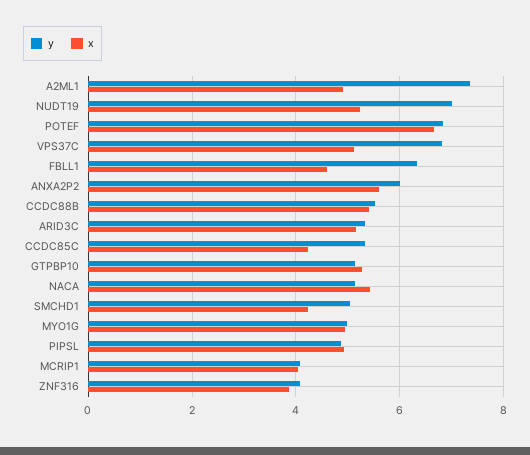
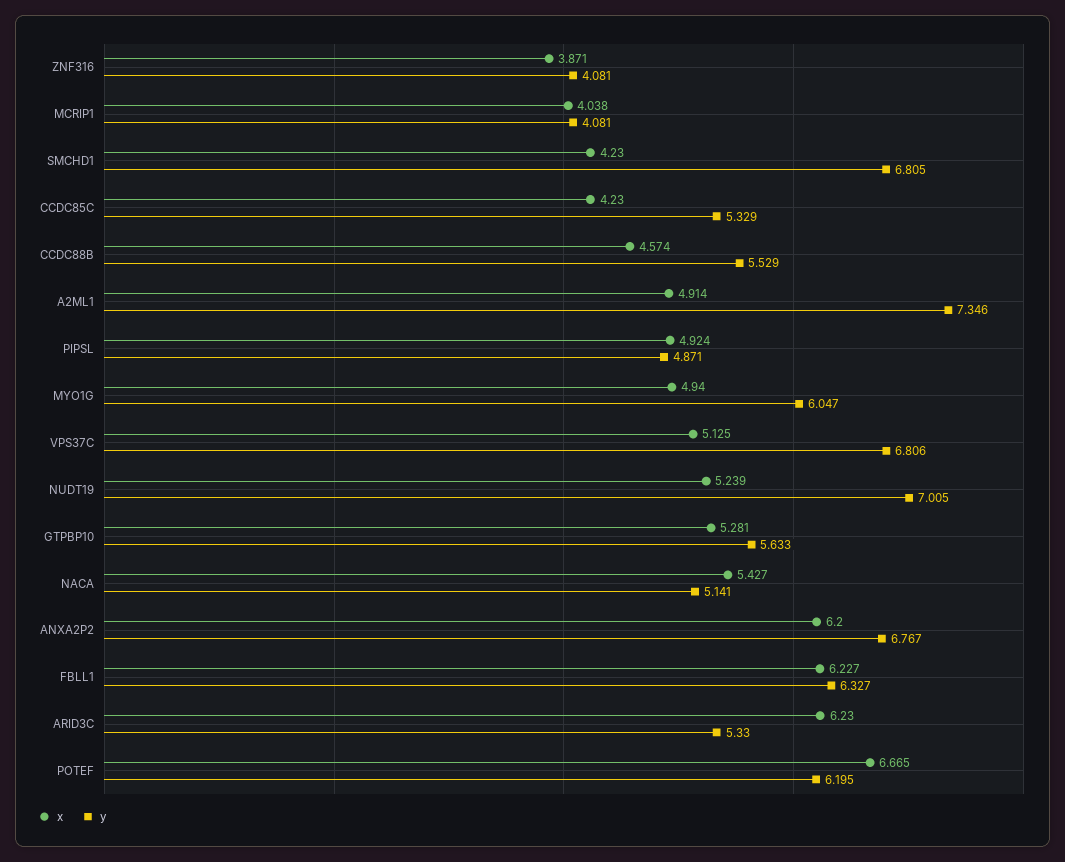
  {
    "y": {
      "A2ML1": 7.346,
      "NUDT19": 7.005,
-     "POTEF": 6.8,
+     "POTEF": 6.195,
      "VPS37C": 6.806,
      "FBLL1": 6.327,
-     "ANXA2P2": 6,
+     "ANXA2P2": 6.767,
      "CCDC88B": 5.529,
      "ARID3C": 5.33,
      "CCDC85C": 5.329,
-     "GTPBP10": 5.2,
+     "GTPBP10": 5.633,
      "NACA": 5.141,
-     "SMCHD1": 5,
+     "SMCHD1": 6.805,
-     "MYO1G": 5,
+     "MYO1G": 6.047,
      "PIPSL": 4.871,
      "MCRIP1": 4.081,
      "ZNF316": 4.081
    },
    "x": {
      "A2ML1": 4.914,
      "NUDT19": 5.239,
      "POTEF": 6.665,
      "VPS37C": 5.125,
-     "FBLL1": 4.6,
+     "FBLL1": 6.227,
-     "ANXA2P2": 5.6,
+     "ANXA2P2": 6.2,
-     "CCDC88B": 5.4,
+     "CCDC88B": 4.574,
-     "ARID3C": 5.2,
+     "ARID3C": 6.23,
      "CCDC85C": 4.23,
      "GTPBP10": 5.281,
      "NACA": 5.427,
      "SMCHD1": 4.23,
      "MYO1G": 4.94,
      "PIPSL": 4.924,
      "MCRIP1": 4.038,
      "ZNF316": 3.871
    }
  }

